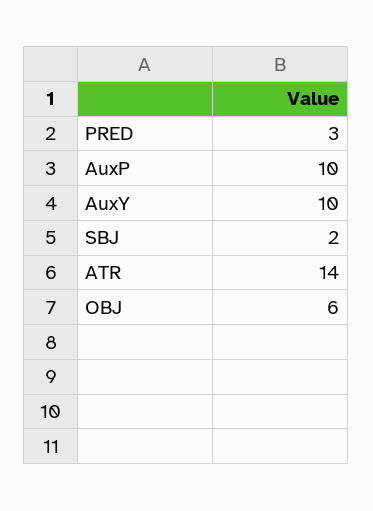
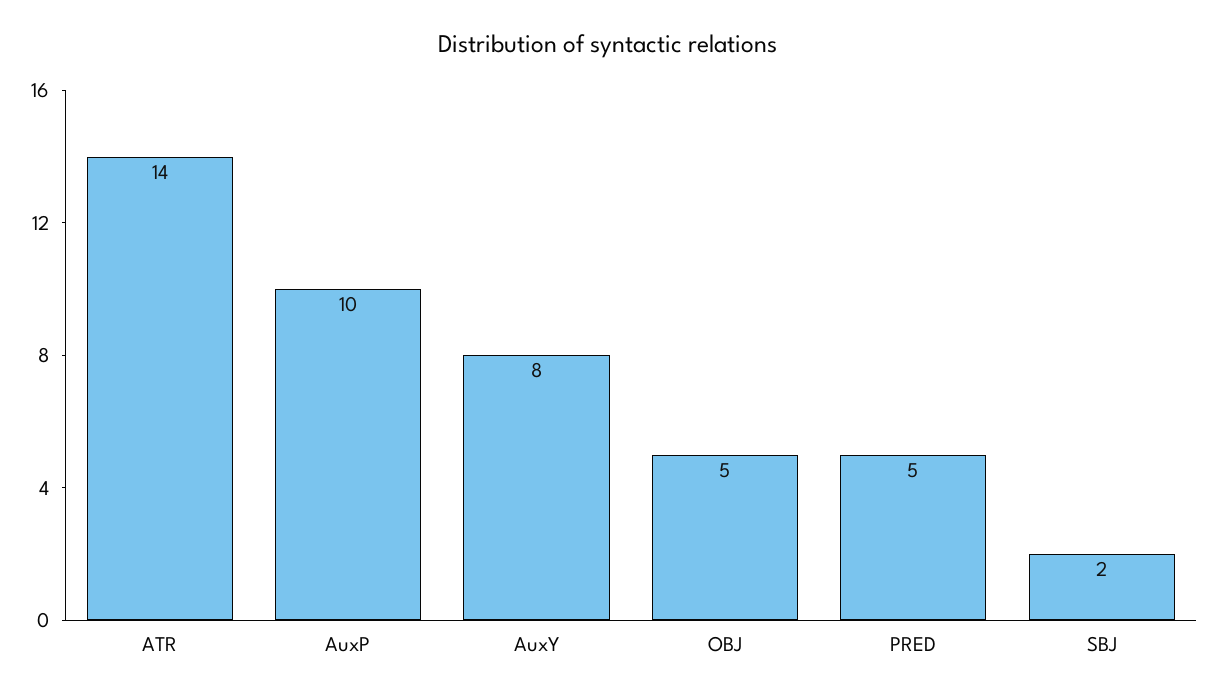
  {
-   "PRED": 3,
+   "PRED": 5,
    "AuxP": 10,
-   "AuxY": 10,
+   "AuxY": 8,
    "SBJ": 2,
    "ATR": 14,
-   "OBJ": 6
+   "OBJ": 5
  }

